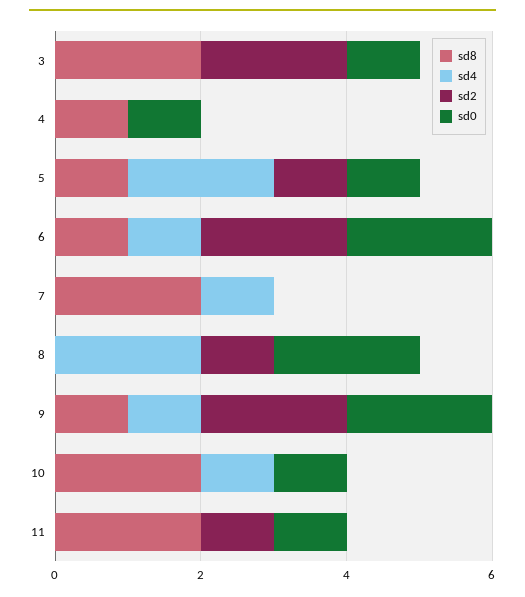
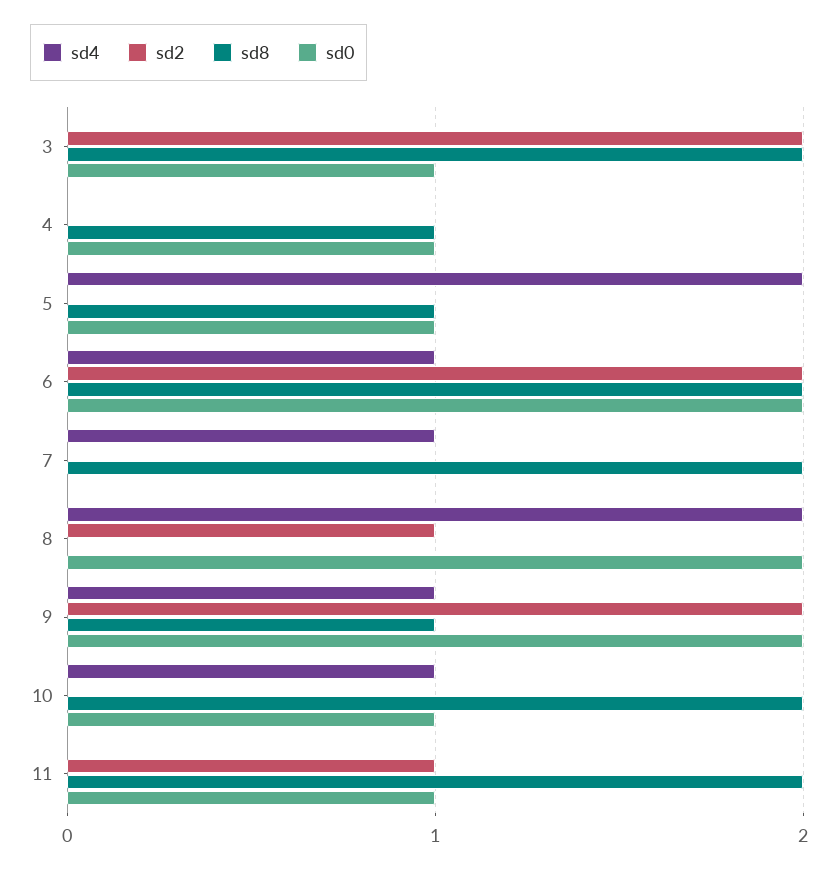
  {
    "sd8": {
      "3": 2,
      "4": 1,
      "5": 1,
-     "6": 1,
+     "6": 2,
      "7": 2,
      "8": 0,
      "9": 1,
      "10": 2,
      "11": 2
    },
    "sd4": {
      "3": 0,
      "4": 0,
      "5": 2,
      "6": 1,
      "7": 1,
      "8": 2,
      "9": 1,
      "10": 1,
      "11": 0
    },
    "sd2": {
      "3": 2,
      "4": 0,
-     "5": 1,
+     "5": 0,
      "6": 2,
      "7": 0,
      "8": 1,
      "9": 2,
      "10": 0,
      "11": 1
    },
    "sd0": {
      "3": 1,
      "4": 1,
      "5": 1,
      "6": 2,
      "7": 0,
      "8": 2,
      "9": 2,
      "10": 1,
      "11": 1
    }
  }

